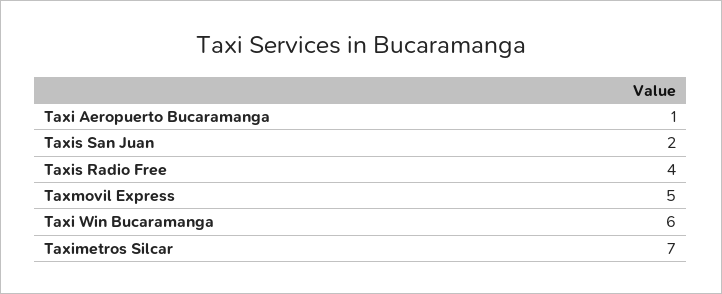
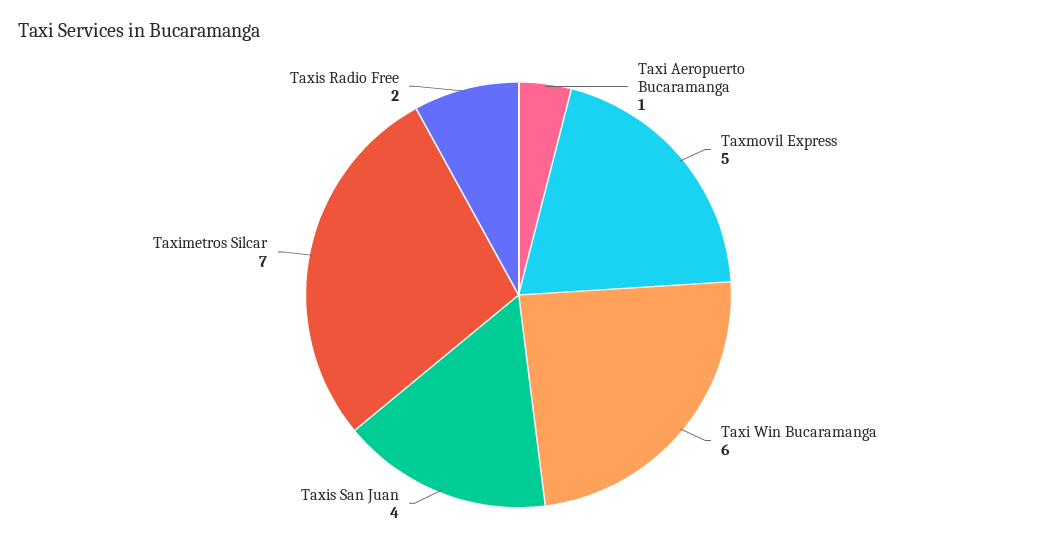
  {
    "Taxi Aeropuerto Bucaramanga": 1,
-   "Taxis San Juan": 2,
+   "Taxis San Juan": 4,
-   "Taxis Radio Free": 4,
+   "Taxis Radio Free": 2,
    "Taxmovil Express": 5,
    "Taxi Win Bucaramanga": 6,
    "Taximetros Silcar": 7
  }

